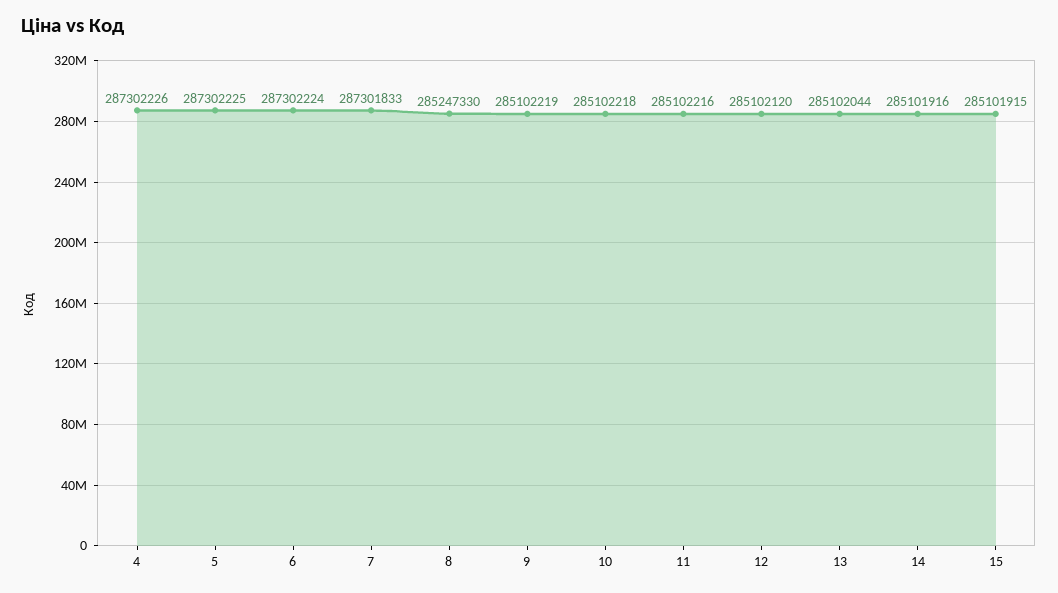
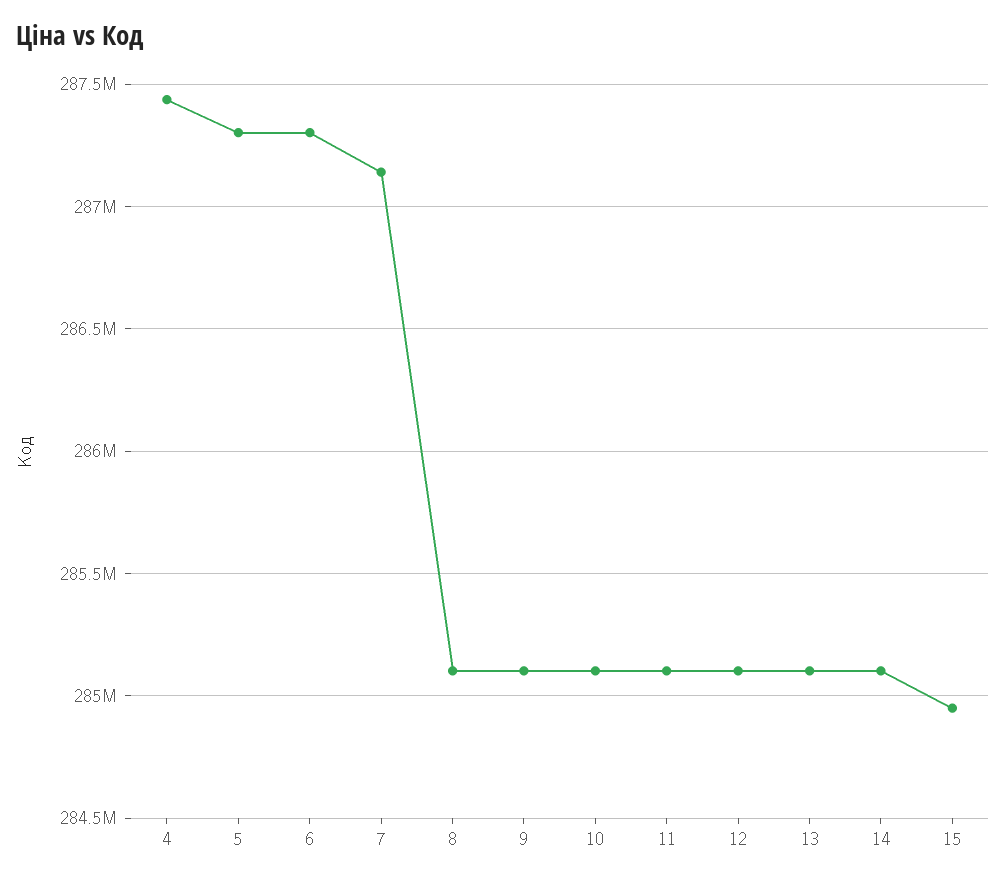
  {
-   "4": 287302226,
+   "4": 287450000,
    "5": 287302225,
    "6": 287302224,
-   "7": 287301833,
+   "7": 287150000,
-   "8": 285247330,
+   "8": 285100000,
    "9": 285102219,
    "10": 285102218,
    "11": 285102216,
    "12": 285102120,
    "13": 285102044,
    "14": 285101916,
-   "15": 285101915
+   "15": 284950000
  }

